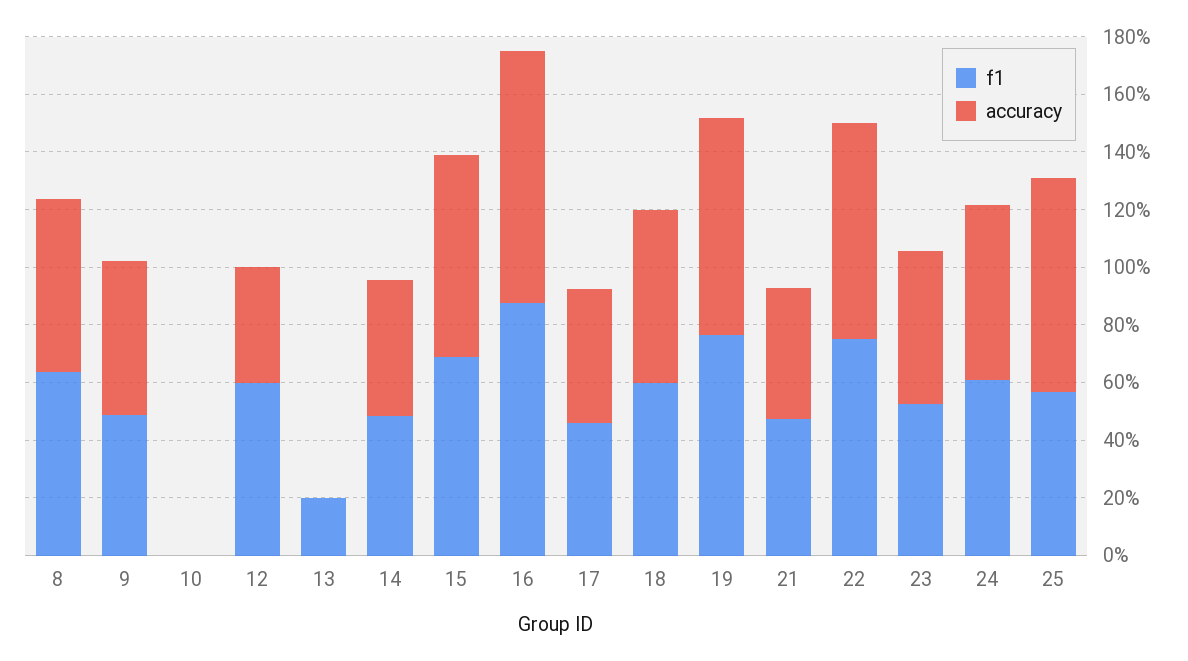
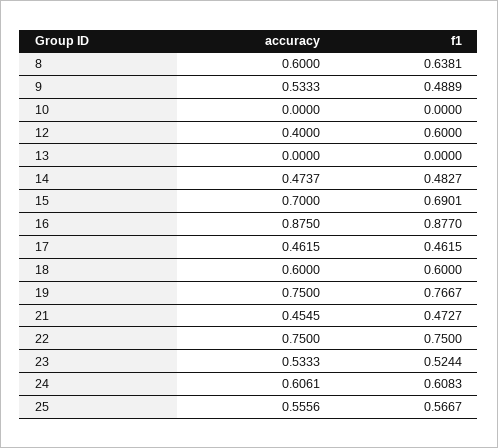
  {
    "f1": {
      "8": 0.6381,
      "9": 0.4889,
      "10": 0,
      "12": 0.6,
-     "13": 0.2,
+     "13": 0,
      "14": 0.4827,
      "15": 0.6901,
      "16": 0.877,
      "17": 0.4615,
      "18": 0.6,
      "19": 0.7667,
      "21": 0.4727,
      "22": 0.75,
      "23": 0.5244,
      "24": 0.6083,
      "25": 0.5667
    },
    "accuracy": {
      "8": 0.6,
      "9": 0.5333,
      "10": 0,
      "12": 0.4,
      "13": 0,
      "14": 0.4737,
      "15": 0.7,
      "16": 0.875,
      "17": 0.4615,
      "18": 0.6,
      "19": 0.75,
      "21": 0.4545,
      "22": 0.75,
      "23": 0.5333,
      "24": 0.6061,
-     "25": 0.75
+     "25": 0.5556
    }
  }

